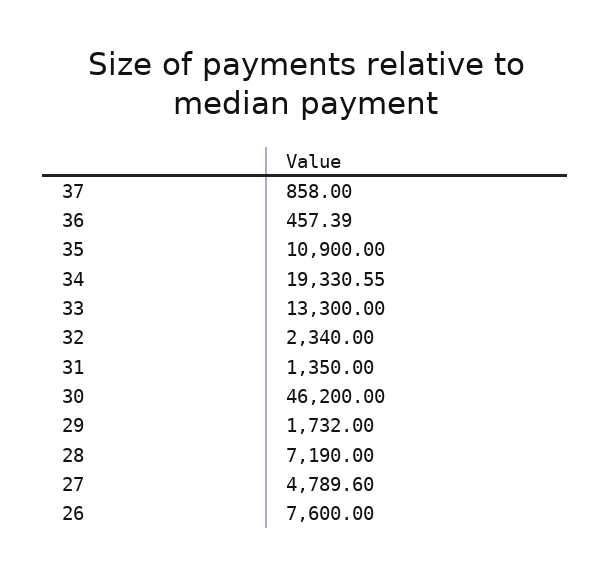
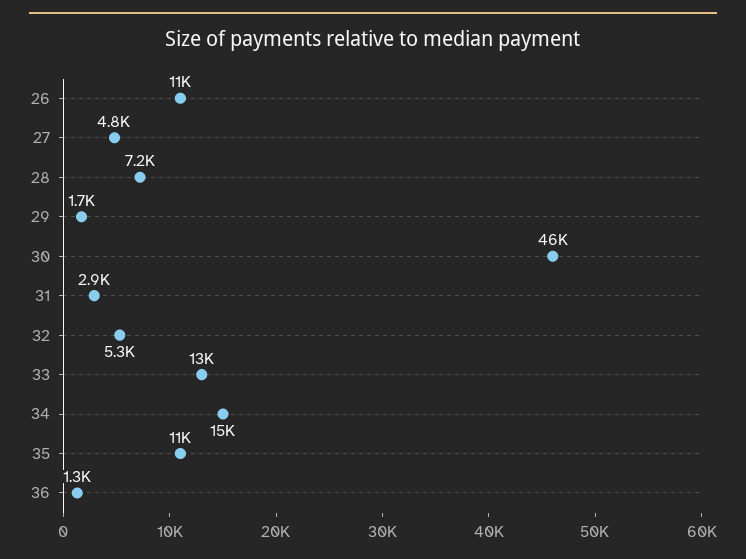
  {
-   "37": 858,
-   "36": 457.39,
+   "36": 1300,
    "35": 10900,
-   "34": 19330.55,
+   "34": 15000,
    "33": 13300,
-   "32": 2340,
+   "32": 5300,
-   "31": 1350,
+   "31": 2900,
    "30": 46200,
    "29": 1732,
    "28": 7190,
    "27": 4789.6,
-   "26": 7600
+   "26": 11000
  }

